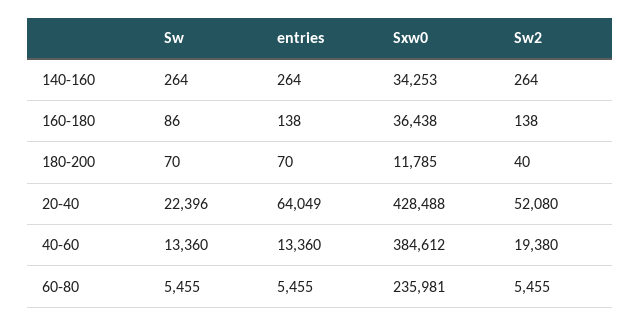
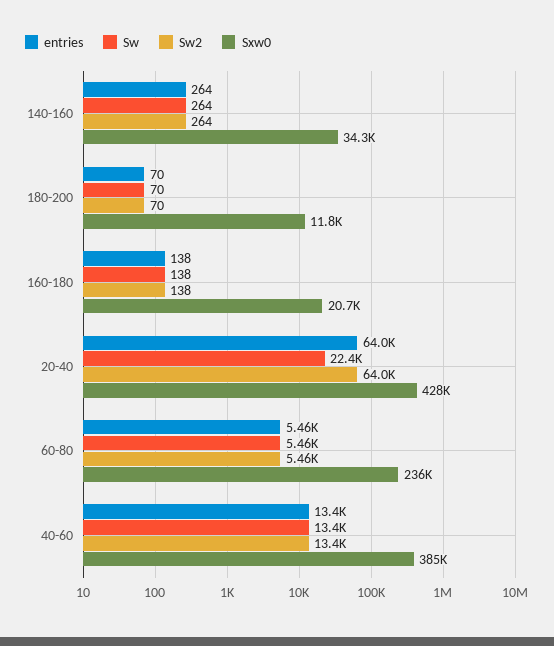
  {
    "Sw": {
      "140-160": 264,
-     "160-180": 86,
+     "160-180": 138,
      "180-200": 70,
      "20-40": 22396,
      "40-60": 13360,
      "60-80": 5455
    },
    "entries": {
      "140-160": 264,
      "160-180": 138,
      "180-200": 70,
      "20-40": 64049,
      "40-60": 13360,
      "60-80": 5455
    },
    "Sxw0": {
      "140-160": 34253,
-     "160-180": 36438,
+     "160-180": 20700,
      "180-200": 11785,
      "20-40": 428488,
      "40-60": 384612,
      "60-80": 235981
    },
    "Sw2": {
      "140-160": 264,
      "160-180": 138,
-     "180-200": 40,
+     "180-200": 70,
-     "20-40": 52080,
+     "20-40": 64000,
-     "40-60": 19380,
+     "40-60": 13400,
      "60-80": 5455
    }
  }

